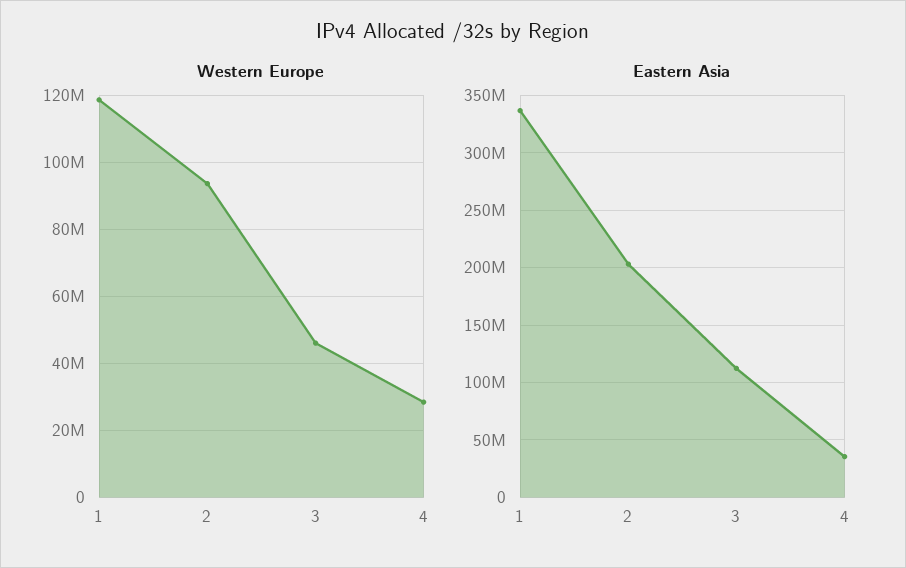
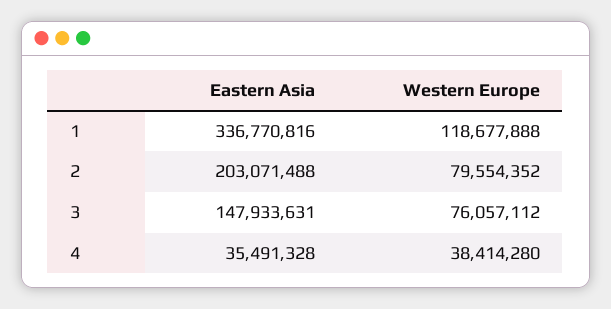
  {
    "Western Europe": {
      "1": 118677888,
-     "2": 94000000,
+     "2": 79554352,
-     "3": 46000000,
+     "3": 76057112,
-     "4": 28000000
+     "4": 38414280
    },
    "Eastern Asia": {
      "1": 336770816,
      "2": 203071488,
-     "3": 110000000,
+     "3": 147933631,
      "4": 35491328
    }
  }

